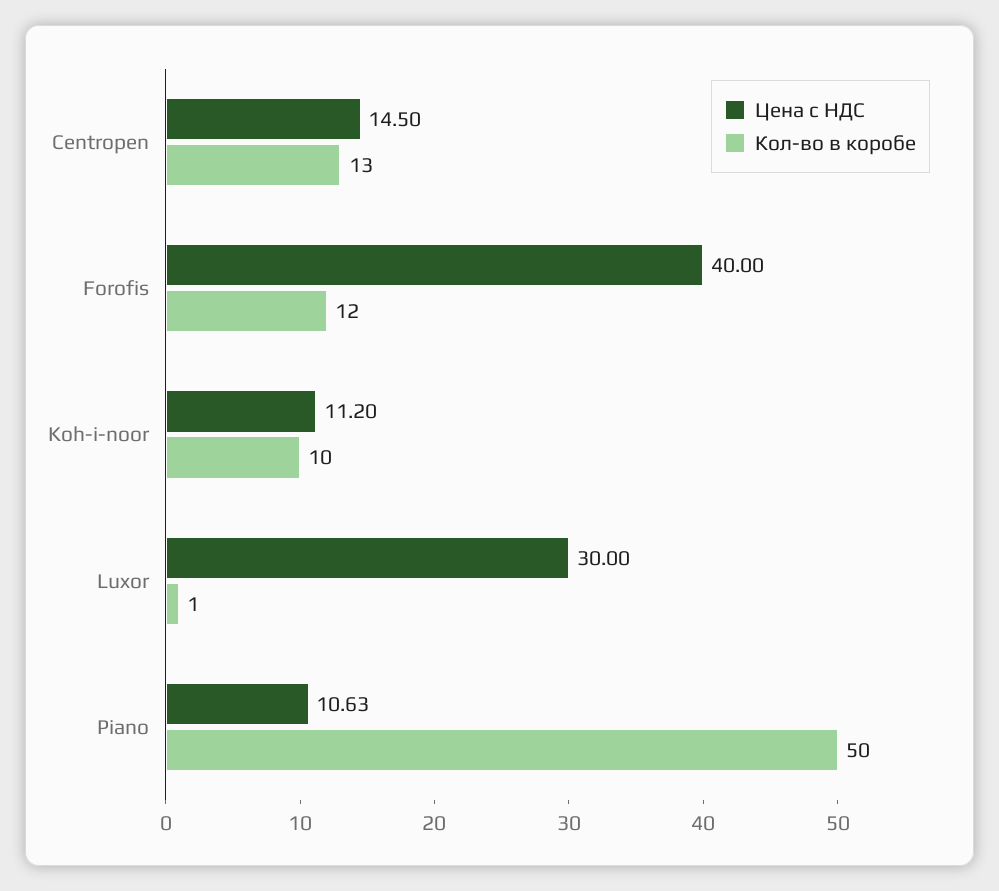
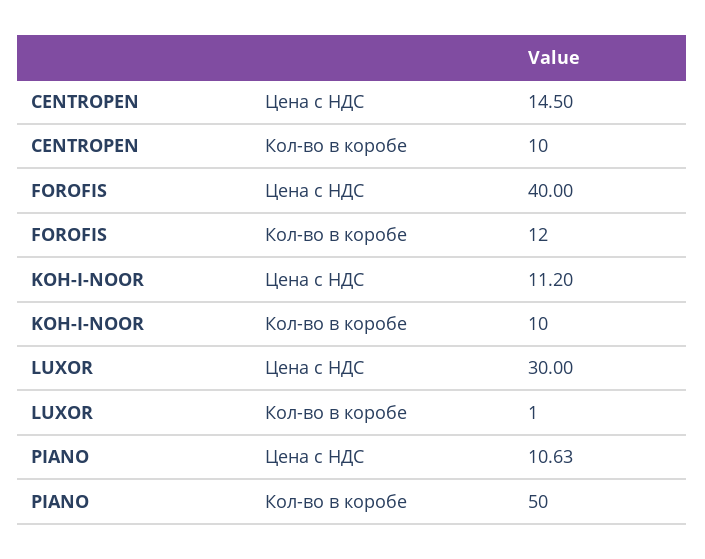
  {
    "Цена с НДС": {
      "Centropen": 14.5,
      "Forofis": 40,
      "Koh-i-noor": 11.2,
      "Luxor": 30,
      "Piano": 10.63
    },
    "Кол-во в коробе": {
-     "Centropen": 13,
+     "Centropen": 10,
      "Forofis": 12,
      "Koh-i-noor": 10,
      "Luxor": 1,
      "Piano": 50
    }
  }

